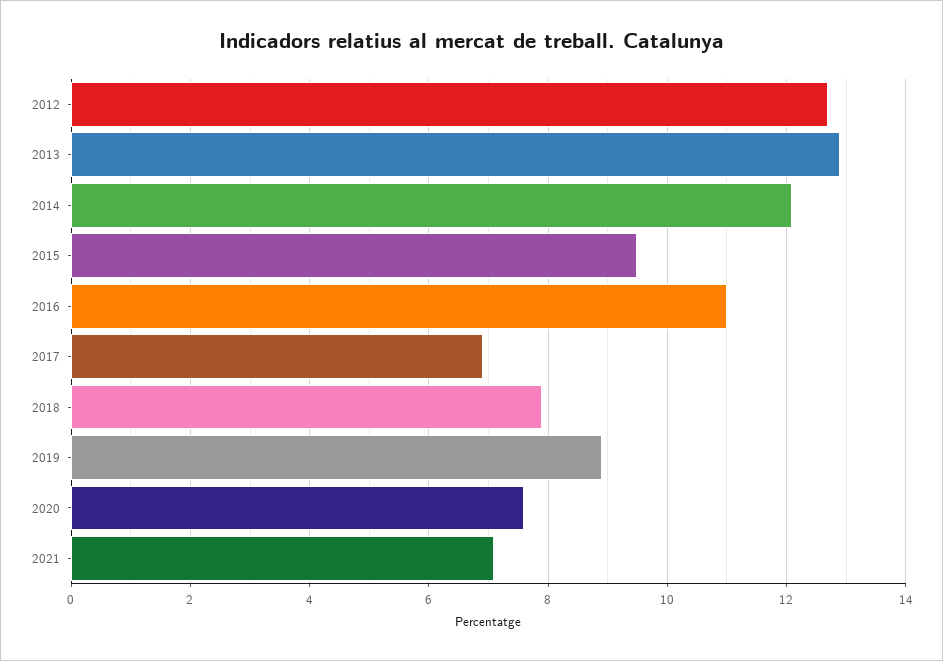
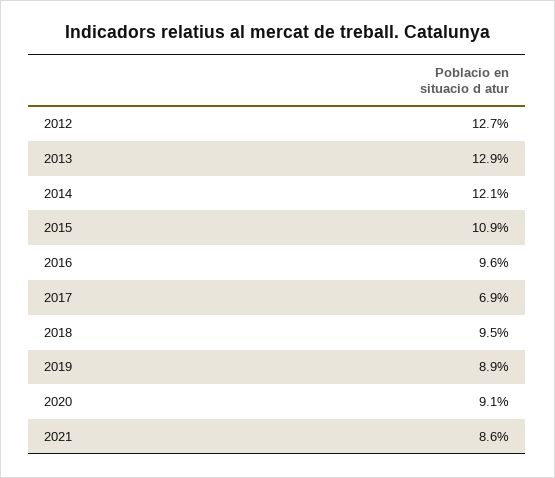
  {
    "2012": 12.7,
    "2013": 12.9,
    "2014": 12.1,
-   "2015": 9.5,
+   "2015": 10.9,
-   "2016": 11,
+   "2016": 9.6,
    "2017": 6.9,
-   "2018": 8,
+   "2018": 9.5,
    "2019": 8.9,
-   "2020": 7.5,
+   "2020": 9.1,
-   "2021": 7
+   "2021": 8.6
  }

